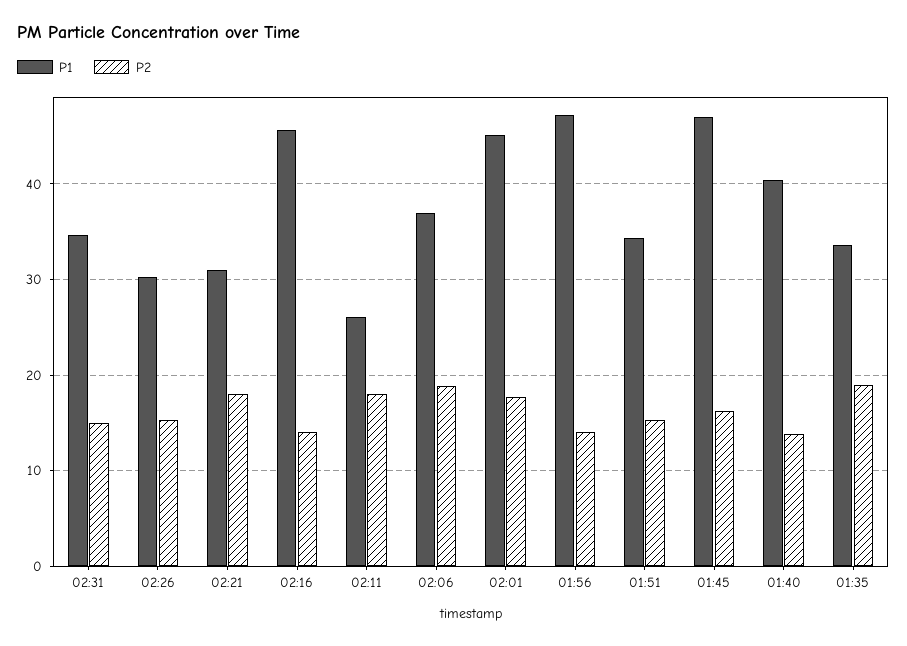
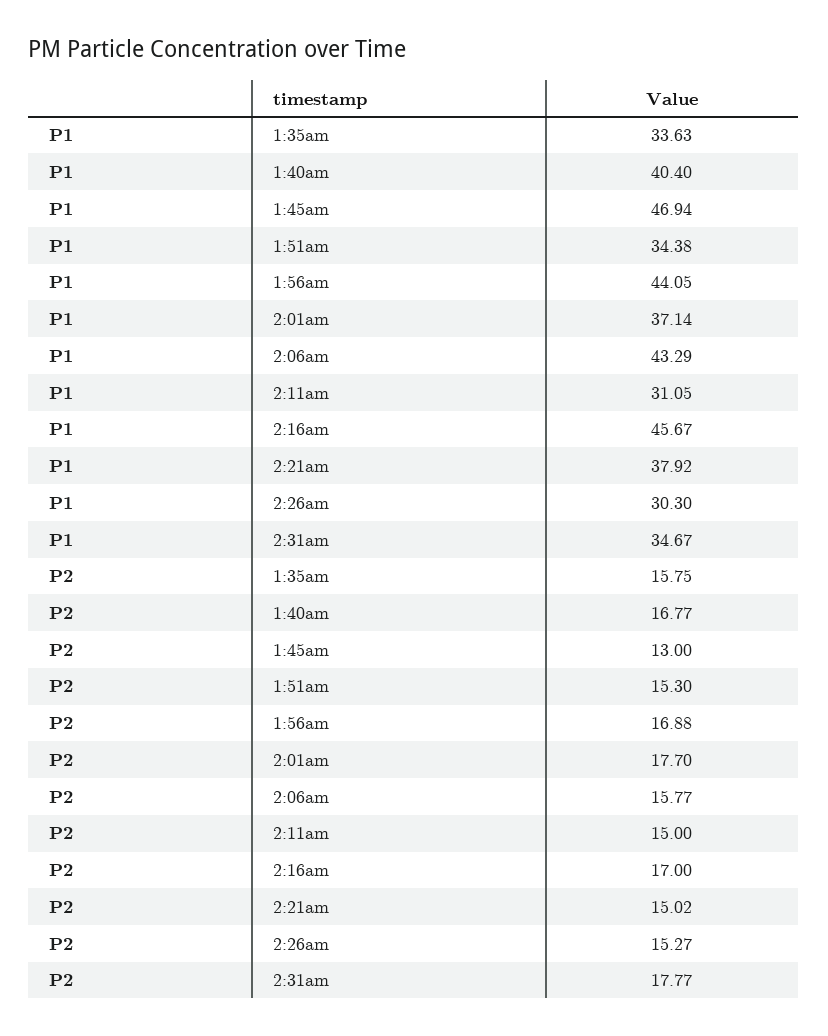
  {
    "P1": {
      "02:31": 34.67,
      "02:26": 30.3,
-     "02:21": 31,
+     "02:21": 37.92,
      "02:16": 45.67,
-     "02:11": 26,
+     "02:11": 31.05,
-     "02:06": 37,
+     "02:06": 43.29,
-     "02:01": 45,
+     "02:01": 37.14,
-     "01:56": 47,
+     "01:56": 44.05,
      "01:51": 34.38,
      "01:45": 46.94,
      "01:40": 40.4,
      "01:35": 33.63
    },
    "P2": {
-     "02:31": 15,
+     "02:31": 17.77,
      "02:26": 15.27,
-     "02:21": 18,
+     "02:21": 15.02,
-     "02:16": 14,
+     "02:16": 17,
-     "02:11": 18,
+     "02:11": 15,
-     "02:06": 19,
+     "02:06": 15.77,
      "02:01": 17.7,
-     "01:56": 14,
+     "01:56": 16.88,
      "01:51": 15.3,
-     "01:45": 16,
+     "01:45": 13,
-     "01:40": 14,
+     "01:40": 16.77,
-     "01:35": 19
+     "01:35": 15.75
    }
  }

